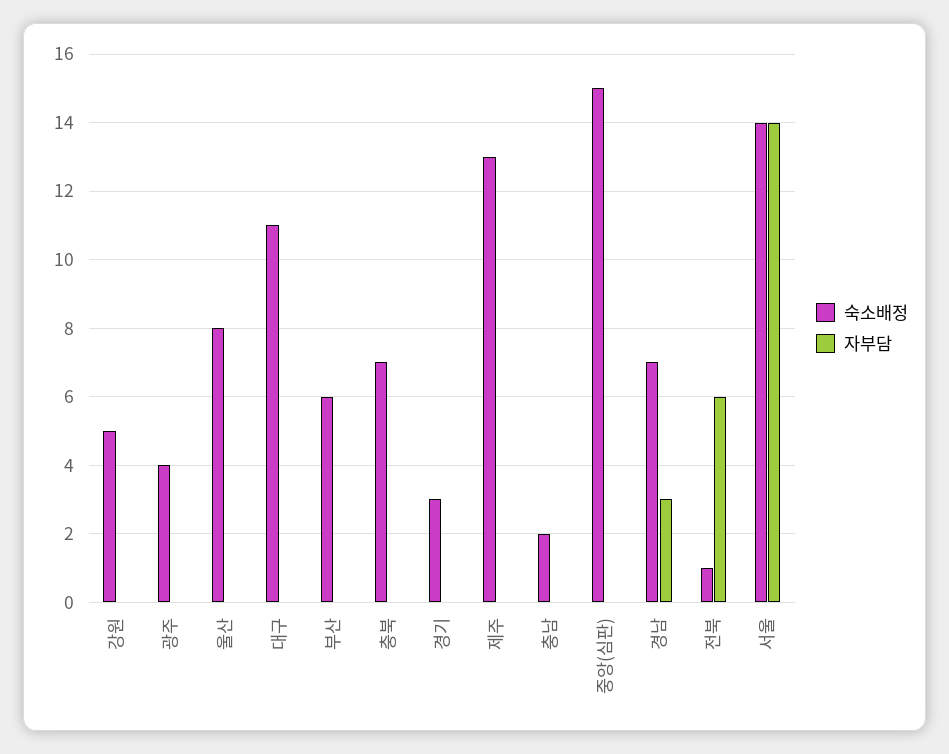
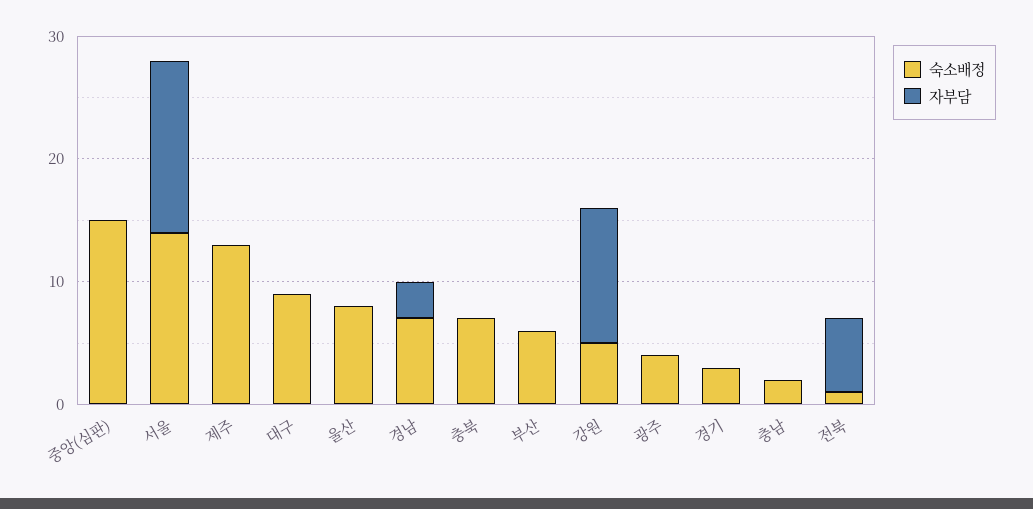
  {
    "숙소배정": {
      "강원": 5,
      "광주": 4,
      "울산": 8,
-     "대구": 11,
+     "대구": 9,
      "부산": 6,
      "충북": 7,
      "경기": 3,
      "제주": 13,
      "충남": 2,
      "중앙(심판)": 15,
      "경남": 7,
      "전북": 1,
      "서울": 14
    },
    "자부담": {
-     "강원": 0,
+     "강원": 11,
      "광주": 0,
      "울산": 0,
      "대구": 0,
      "부산": 0,
      "충북": 0,
      "경기": 0,
      "제주": 0,
      "충남": 0,
      "중앙(심판)": 0,
      "경남": 3,
      "전북": 6,
      "서울": 14
    }
  }

